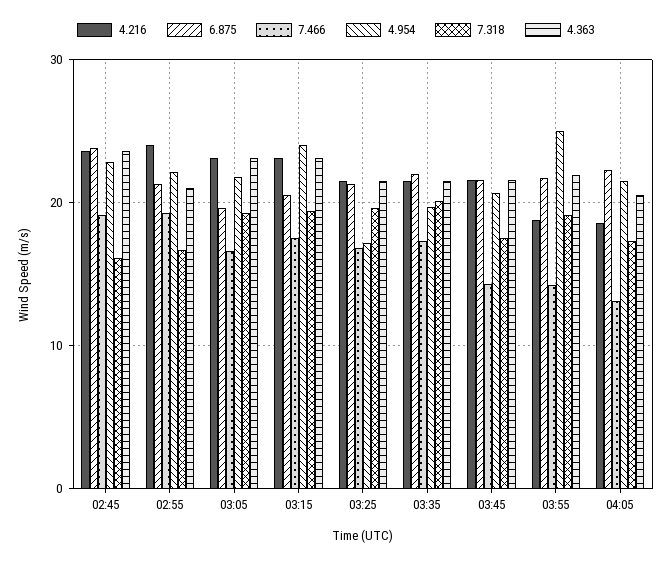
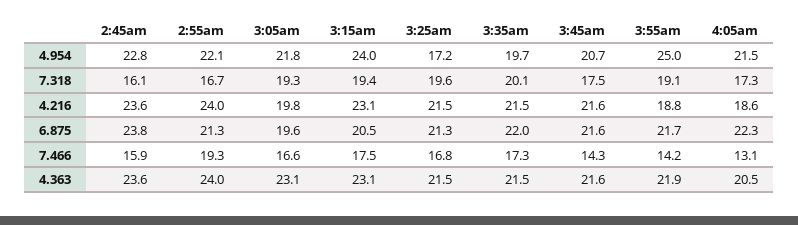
  {
    "4.216": {
      "02:45": 23.6,
      "02:55": 24,
-     "03:05": 23,
+     "03:05": 19.8,
      "03:15": 23.1,
      "03:25": 21.5,
      "03:35": 21.5,
      "03:45": 21.6,
      "03:55": 18.8,
      "04:05": 18.6
    },
    "6.875": {
      "02:45": 23.8,
      "02:55": 21.3,
      "03:05": 19.6,
      "03:15": 20.5,
      "03:25": 21.3,
      "03:35": 22,
      "03:45": 21.6,
      "03:55": 21.7,
      "04:05": 22.3
    },
    "7.466": {
-     "02:45": 19,
+     "02:45": 15.9,
      "02:55": 19.3,
      "03:05": 16.6,
      "03:15": 17.5,
      "03:25": 16.8,
      "03:35": 17.3,
      "03:45": 14.3,
      "03:55": 14.2,
      "04:05": 13.1
    },
    "4.954": {
      "02:45": 22.8,
      "02:55": 22.1,
      "03:05": 21.8,
      "03:15": 24,
      "03:25": 17.2,
      "03:35": 19.7,
      "03:45": 20.7,
      "03:55": 25,
      "04:05": 21.5
    },
    "7.318": {
      "02:45": 16.1,
      "02:55": 16.7,
      "03:05": 19.3,
      "03:15": 19.4,
      "03:25": 19.6,
      "03:35": 20.1,
      "03:45": 17.5,
      "03:55": 19.1,
      "04:05": 17.3
    },
    "4.363": {
      "02:45": 23.6,
-     "02:55": 21,
+     "02:55": 24,
      "03:05": 23.1,
      "03:15": 23.1,
      "03:25": 21.5,
      "03:35": 21.5,
      "03:45": 21.6,
      "03:55": 21.9,
      "04:05": 20.5
    }
  }

